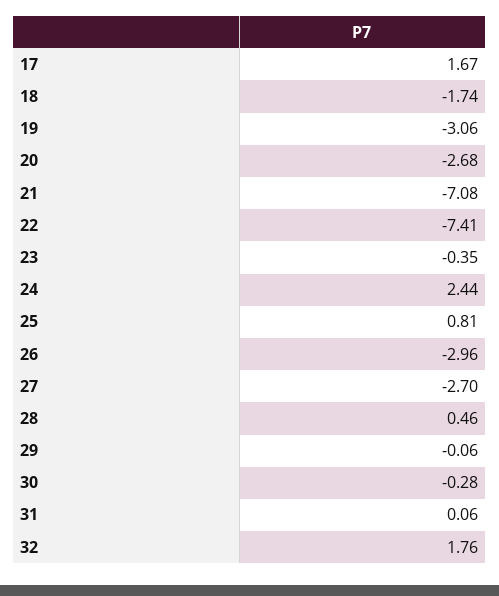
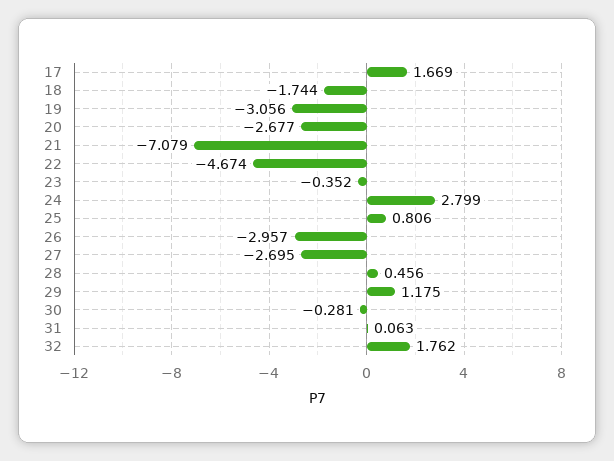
  {
    "17": 1.669,
    "18": -1.744,
    "19": -3.056,
    "20": -2.677,
    "21": -7.079,
-   "22": -7.41,
+   "22": -4.674,
    "23": -0.352,
-   "24": 2.44,
+   "24": 2.799,
    "25": 0.806,
    "26": -2.957,
    "27": -2.695,
    "28": 0.456,
-   "29": -0.06,
+   "29": 1.175,
    "30": -0.281,
    "31": 0.063,
    "32": 1.762
  }

